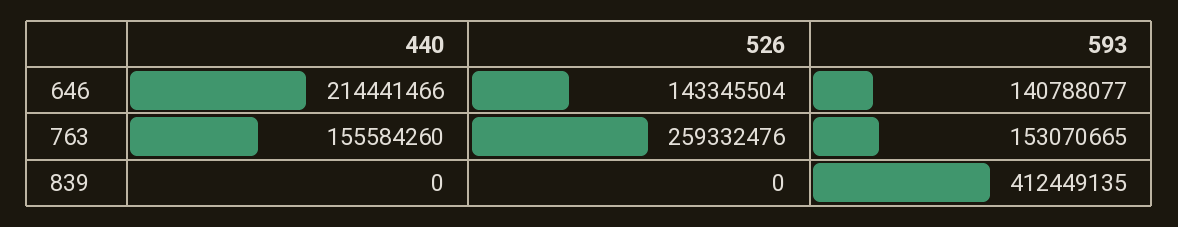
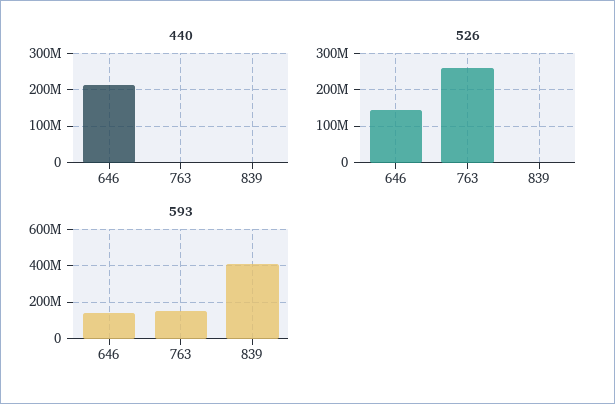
  {
    "440": {
      "646": 214441466,
-     "763": 155584260,
+     "763": 0,
      "839": 0
    },
    "526": {
      "646": 143345504,
      "763": 259332476,
      "839": 0
    },
    "593": {
      "646": 140788077,
      "763": 153070665,
      "839": 412449135
    }
  }

